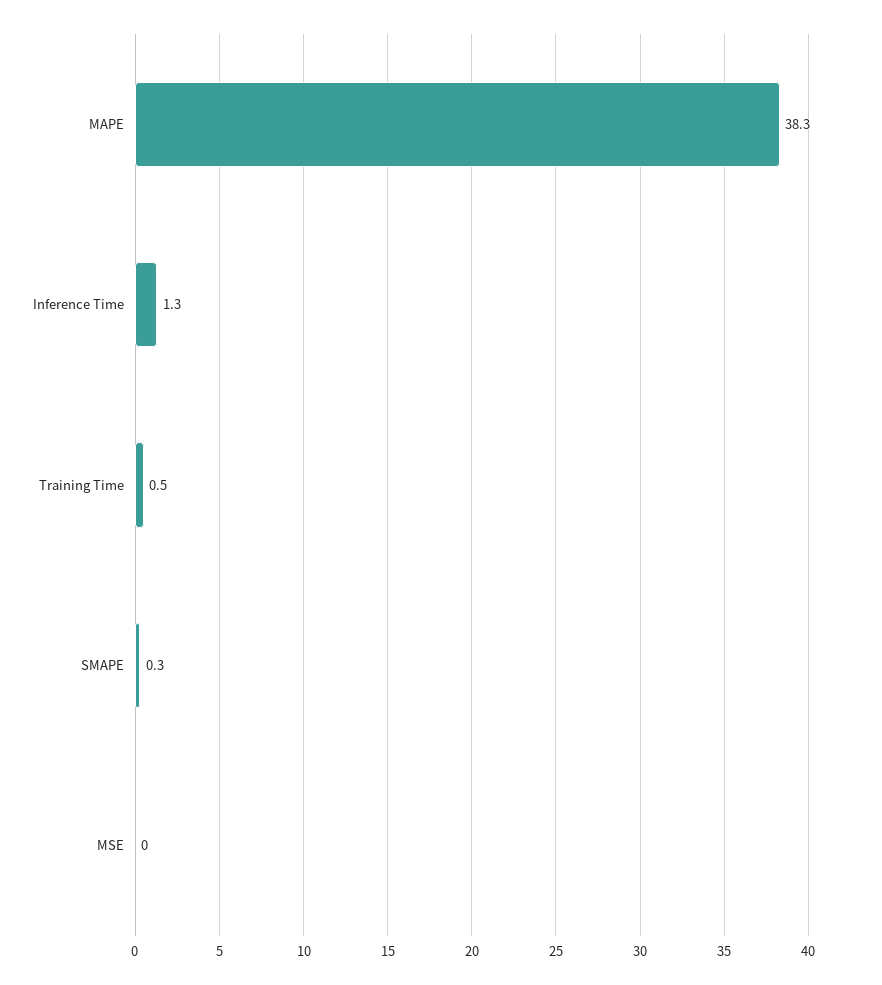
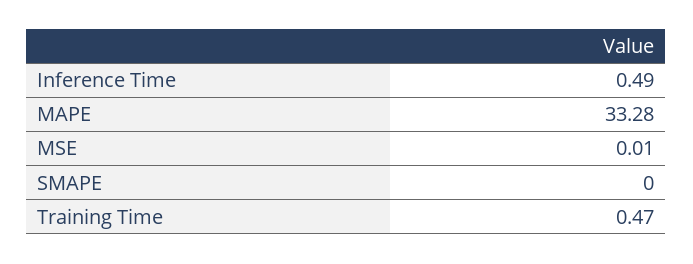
  {
-   "MAPE": 38.3,
+   "MAPE": 33.28,
-   "Inference Time": 1.3,
+   "Inference Time": 0.49,
    "Training Time": 0.47,
-   "SMAPE": 0.3,
+   "SMAPE": 0,
    "MSE": 0.01
  }

